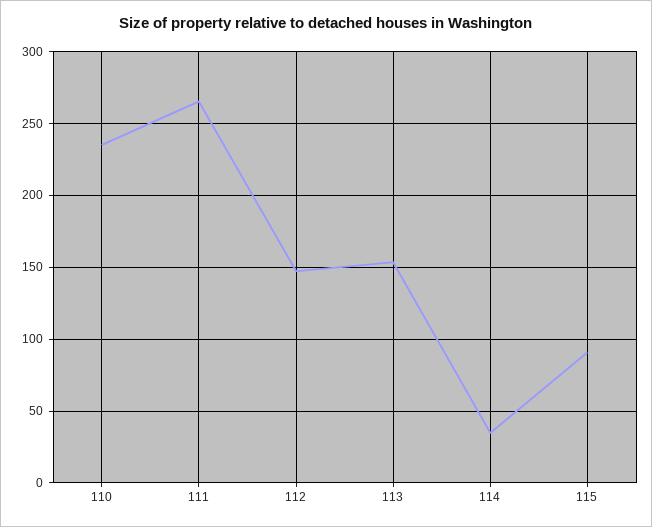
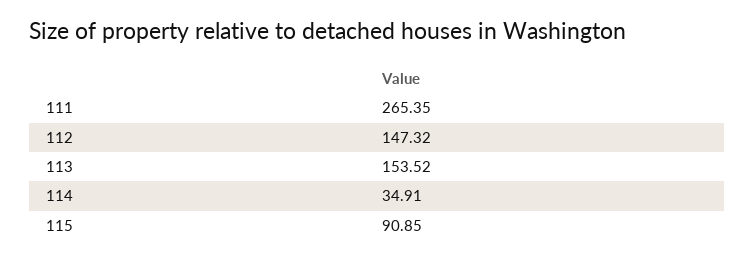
  {
-   "110": 235,
    "111": 265.35,
    "112": 147.32,
    "113": 153.52,
    "114": 34.91,
    "115": 90.85
  }

